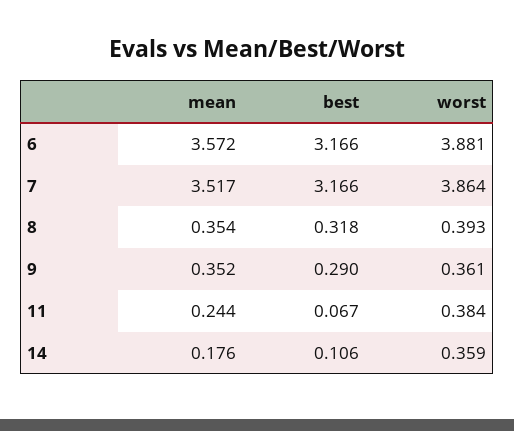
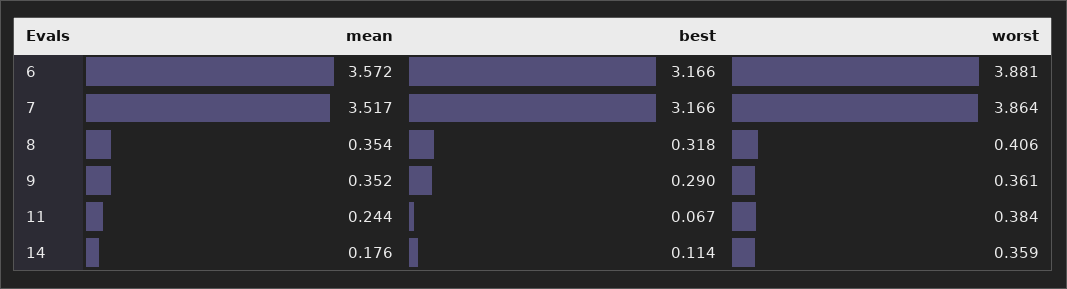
  {
    "mean": {
      "6": 3.572,
      "7": 3.517,
      "8": 0.354,
      "9": 0.352,
      "11": 0.244,
      "14": 0.176
    },
    "best": {
      "6": 3.166,
      "7": 3.166,
      "8": 0.318,
      "9": 0.29,
      "11": 0.067,
-     "14": 0.106
+     "14": 0.114
    },
    "worst": {
      "6": 3.881,
      "7": 3.864,
-     "8": 0.393,
+     "8": 0.406,
      "9": 0.361,
      "11": 0.384,
      "14": 0.359
    }
  }

